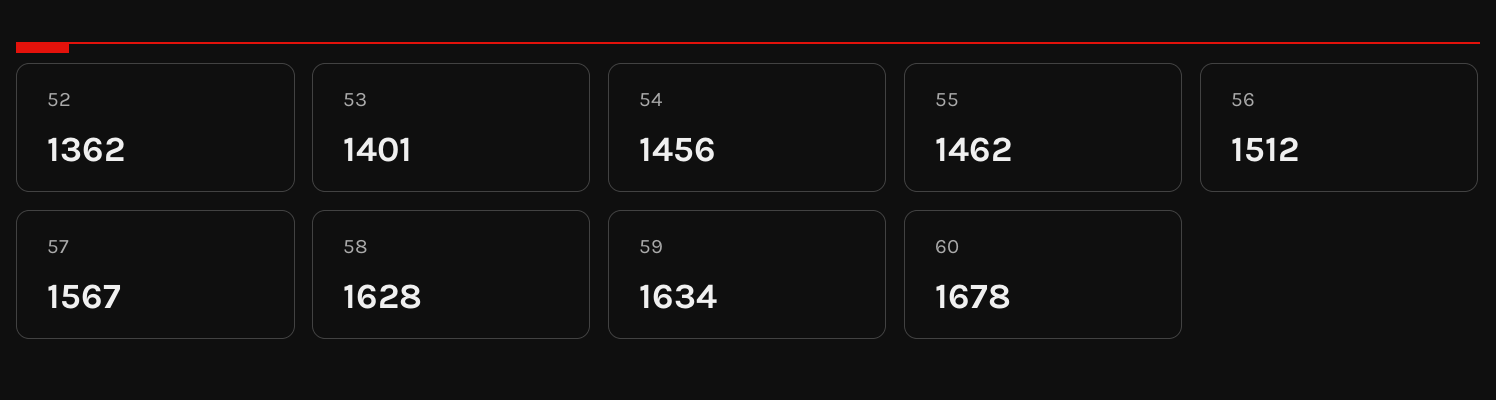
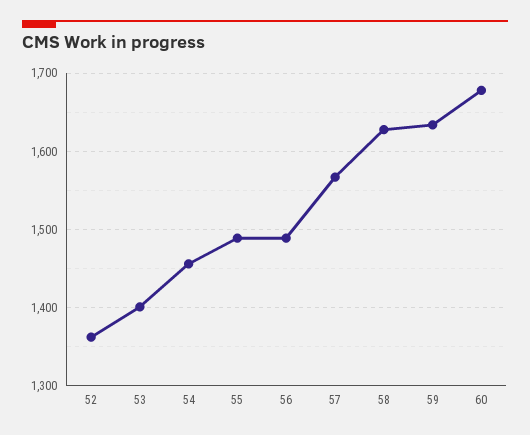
  {
    "52": 1362,
    "53": 1401,
    "54": 1456,
-   "55": 1462,
+   "55": 1490,
-   "56": 1512,
+   "56": 1490,
    "57": 1567,
    "58": 1628,
    "59": 1634,
    "60": 1678
  }

